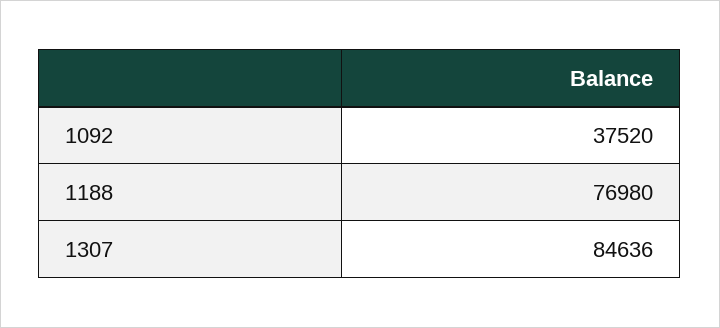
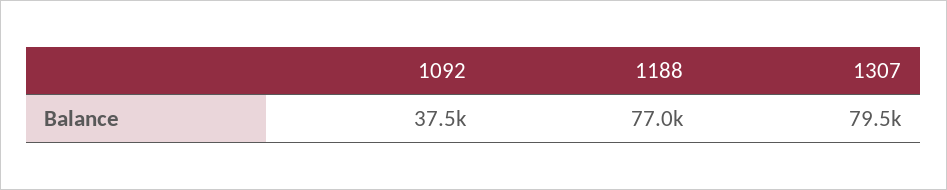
  {
    "1092": 37520,
    "1188": 76980,
-   "1307": 84636
+   "1307": 79500
  }

